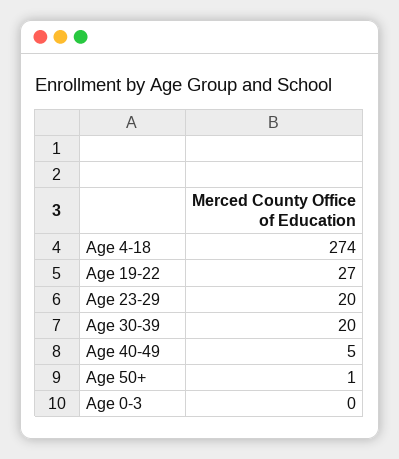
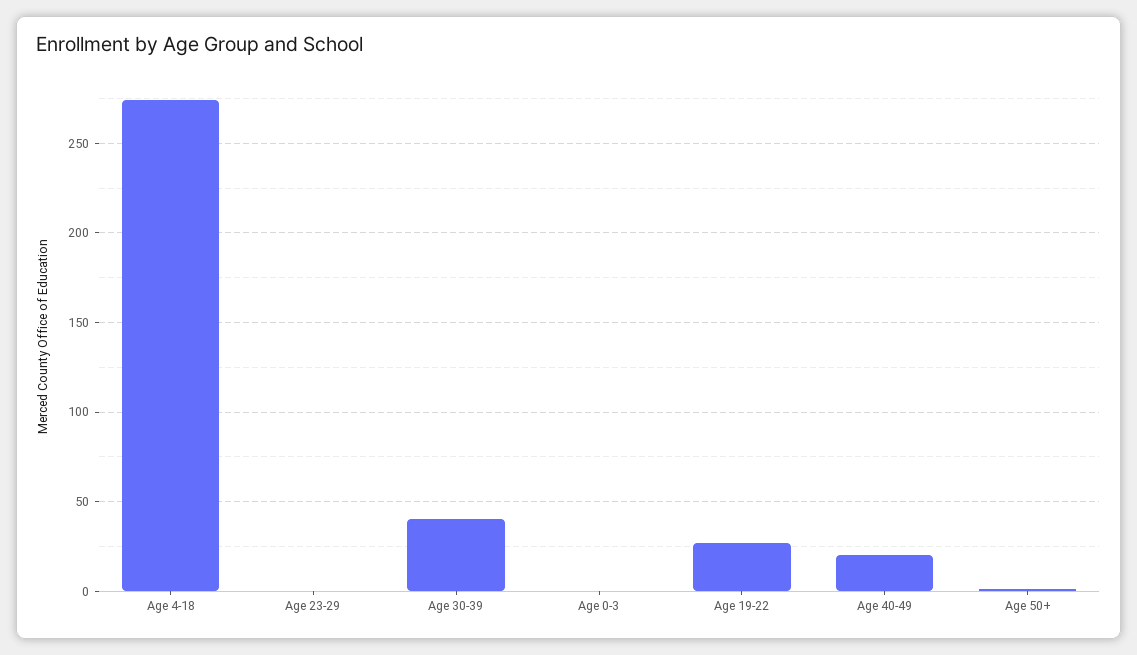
  {
    "Age 4-18": 274,
    "Age 19-22": 27,
-   "Age 23-29": 20,
+   "Age 23-29": 0,
-   "Age 30-39": 20,
+   "Age 30-39": 40,
-   "Age 40-49": 5,
+   "Age 40-49": 20,
    "Age 50+": 1,
    "Age 0-3": 0
  }

